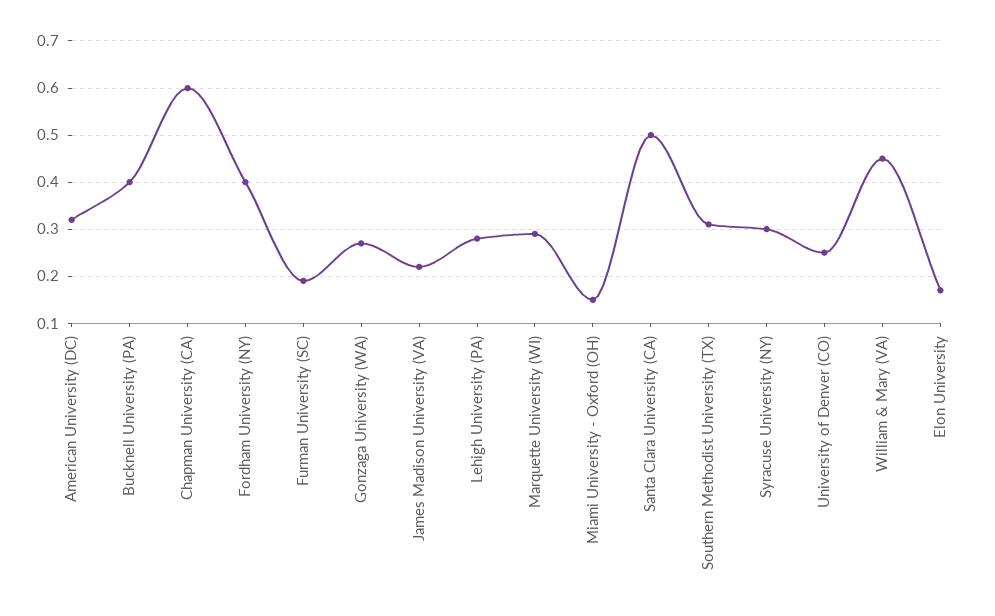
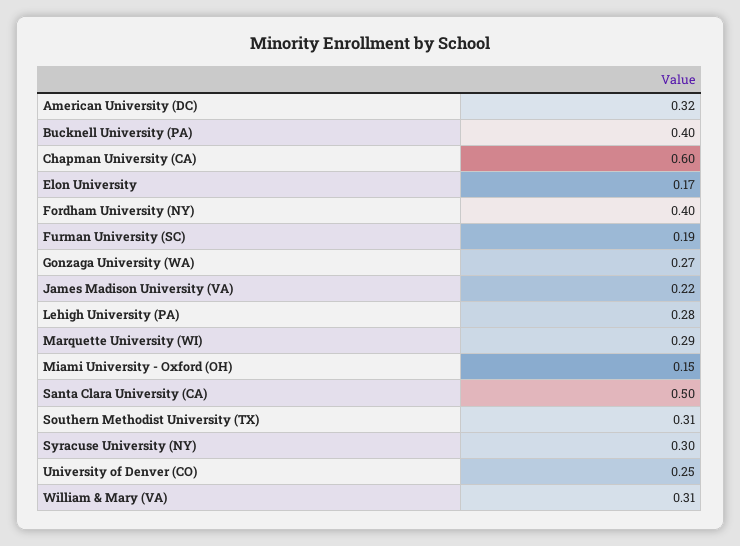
  {
    "American University (DC)": 0.32,
    "Bucknell University (PA)": 0.4,
    "Chapman University (CA)": 0.6,
    "Fordham University (NY)": 0.4,
    "Furman University (SC)": 0.19,
    "Gonzaga University (WA)": 0.27,
    "James Madison University (VA)": 0.22,
    "Lehigh University (PA)": 0.28,
    "Marquette University (WI)": 0.29,
    "Miami University - Oxford (OH)": 0.15,
    "Santa Clara University (CA)": 0.5,
    "Southern Methodist University (TX)": 0.31,
    "Syracuse University (NY)": 0.3,
    "University of Denver (CO)": 0.25,
-   "William & Mary (VA)": 0.45,
+   "William & Mary (VA)": 0.31,
    "Elon University": 0.17
  }

